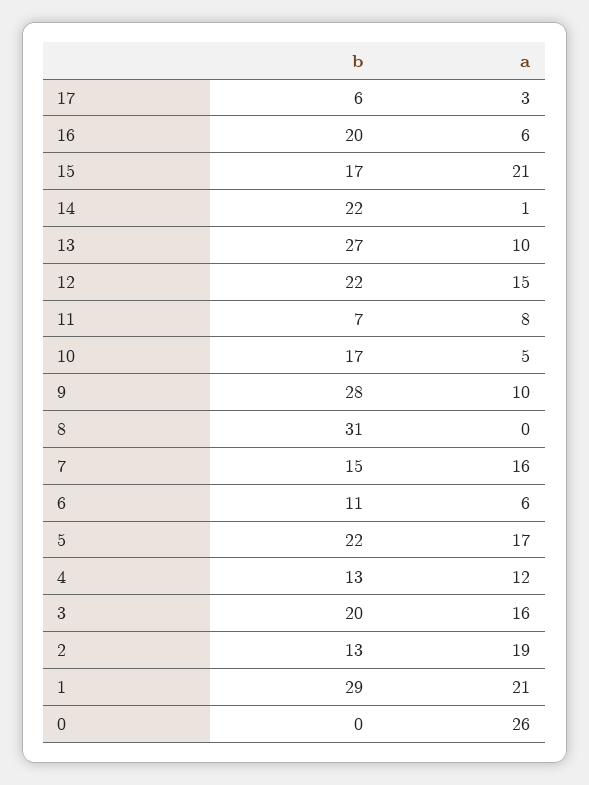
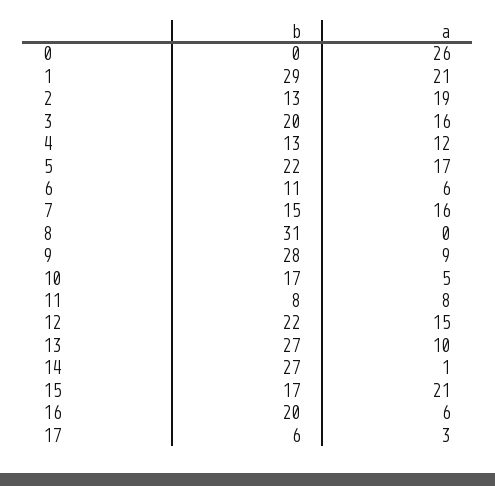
  {
    "b": {
      "17": 6,
      "16": 20,
      "15": 17,
-     "14": 22,
+     "14": 27,
      "13": 27,
      "12": 22,
-     "11": 7,
+     "11": 8,
      "10": 17,
      "9": 28,
      "8": 31,
      "7": 15,
      "6": 11,
      "5": 22,
      "4": 13,
      "3": 20,
      "2": 13,
      "1": 29,
      "0": 0
    },
    "a": {
      "17": 3,
      "16": 6,
      "15": 21,
      "14": 1,
      "13": 10,
      "12": 15,
      "11": 8,
      "10": 5,
-     "9": 10,
+     "9": 9,
      "8": 0,
      "7": 16,
      "6": 6,
      "5": 17,
      "4": 12,
      "3": 16,
      "2": 19,
      "1": 21,
      "0": 26
    }
  }

